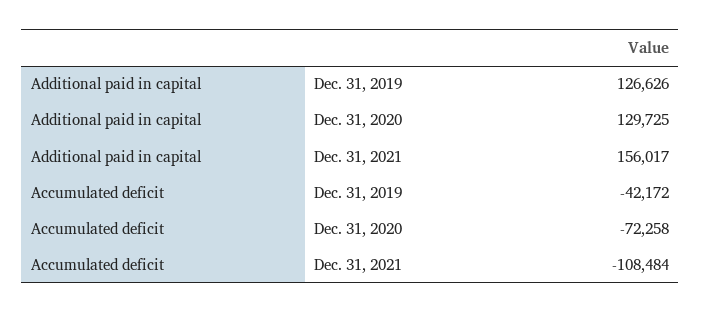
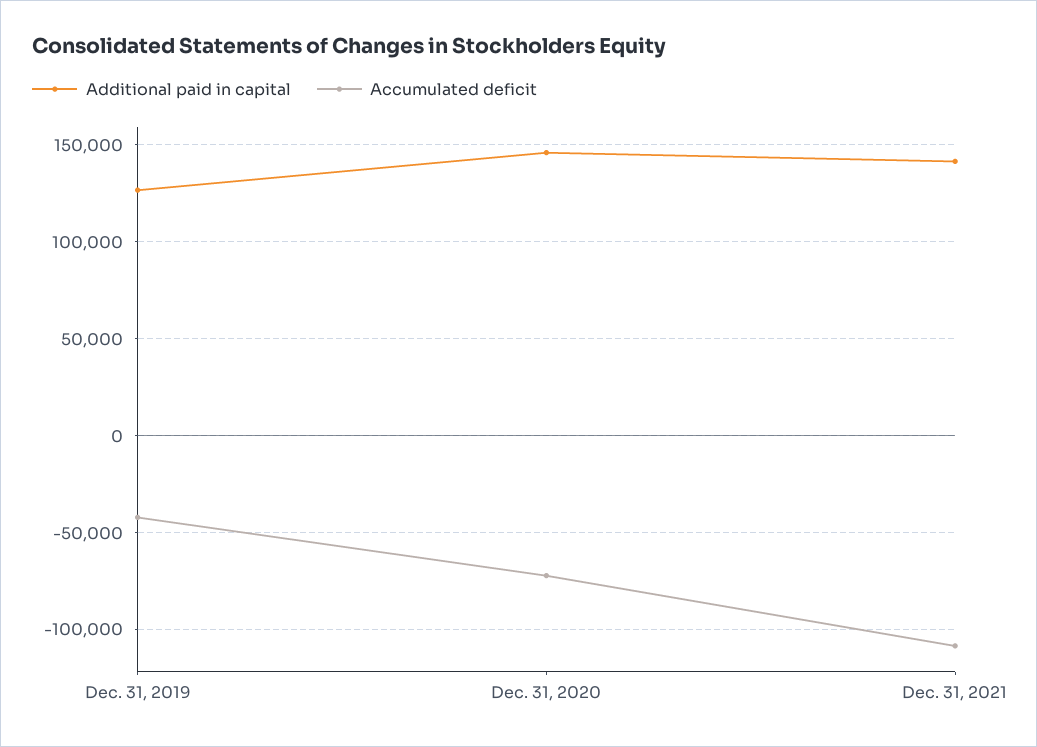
  {
    "Additional paid in capital": {
      "Dec. 31, 2019": 126626,
-     "Dec. 31, 2020": 129725,
+     "Dec. 31, 2020": 145000,
-     "Dec. 31, 2021": 156017
+     "Dec. 31, 2021": 140000
    },
    "Accumulated deficit": {
      "Dec. 31, 2019": -42172,
      "Dec. 31, 2020": -72258,
      "Dec. 31, 2021": -108484
    }
  }

